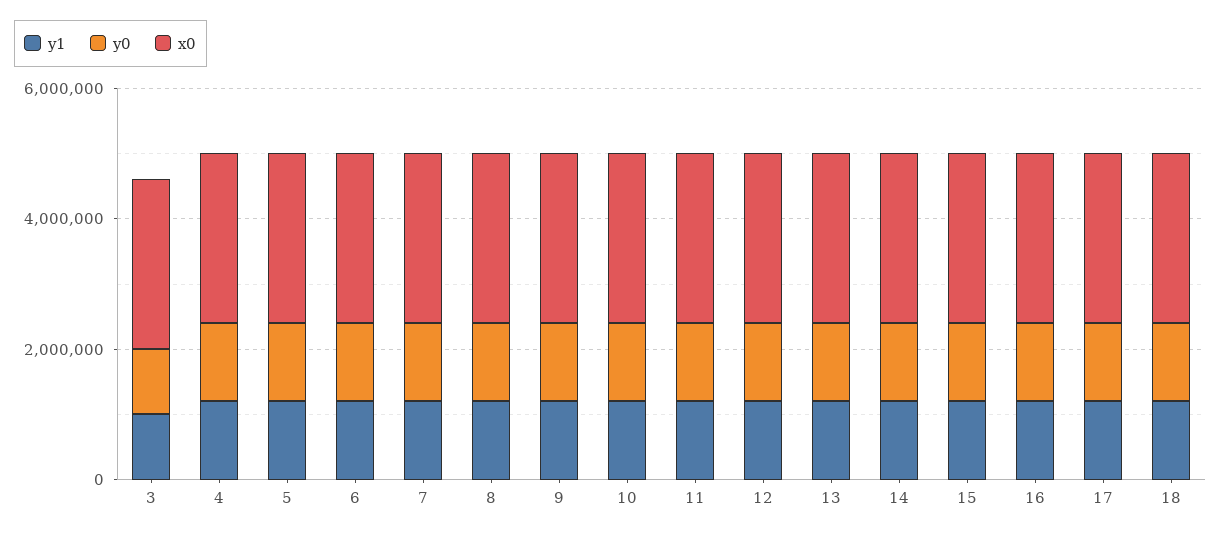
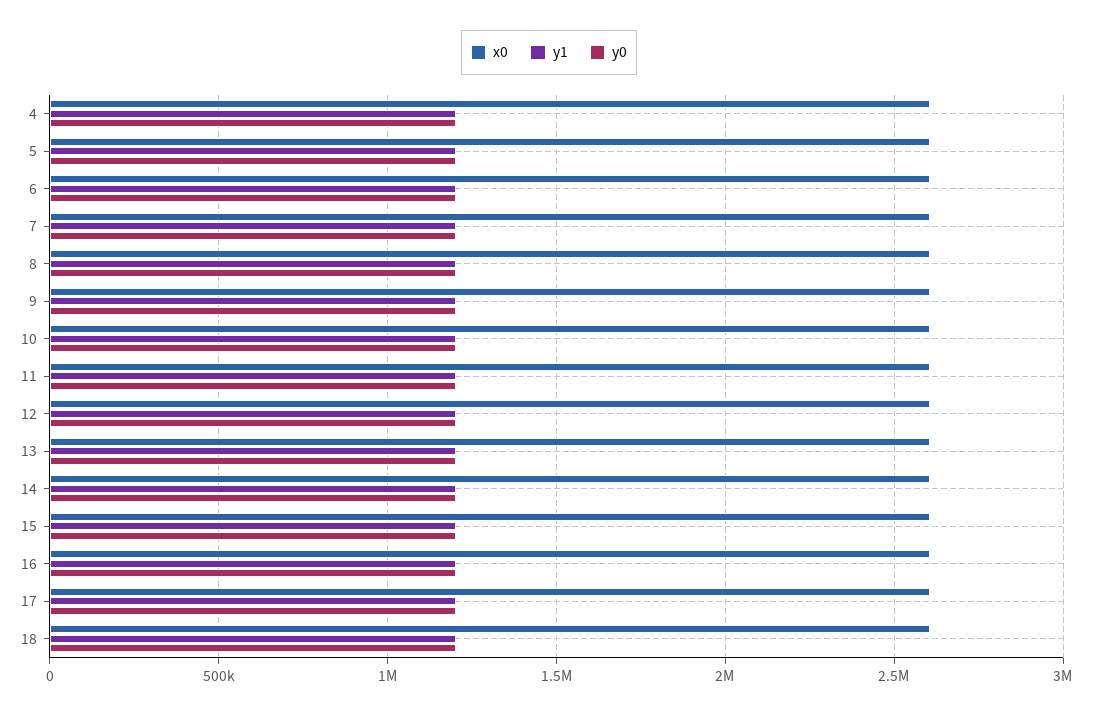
  {
    "y1": {
-     "3": 1000000,
      "4": 1200000,
      "5": 1200000,
      "6": 1200000,
      "7": 1200000,
      "8": 1200000,
      "9": 1200000,
      "10": 1200000,
      "11": 1200000,
      "12": 1200000,
      "13": 1200000,
      "14": 1200000,
      "15": 1200000,
      "16": 1200000,
      "17": 1200000,
      "18": 1200000
    },
    "y0": {
-     "3": 1000000,
      "4": 1200000,
      "5": 1200000,
      "6": 1200000,
      "7": 1200000,
      "8": 1200000,
      "9": 1200000,
      "10": 1200000,
      "11": 1200000,
      "12": 1200000,
      "13": 1200000,
      "14": 1200000,
      "15": 1200000,
      "16": 1200000,
      "17": 1200000,
      "18": 1200000
    },
    "x0": {
-     "3": 2500000,
      "4": 2600000,
      "5": 2600000,
      "6": 2600000,
      "7": 2600000,
      "8": 2600000,
      "9": 2600000,
      "10": 2600000,
      "11": 2600000,
      "12": 2600000,
      "13": 2600000,
      "14": 2600000,
      "15": 2600000,
      "16": 2600000,
      "17": 2600000,
      "18": 2600000
    }
  }

